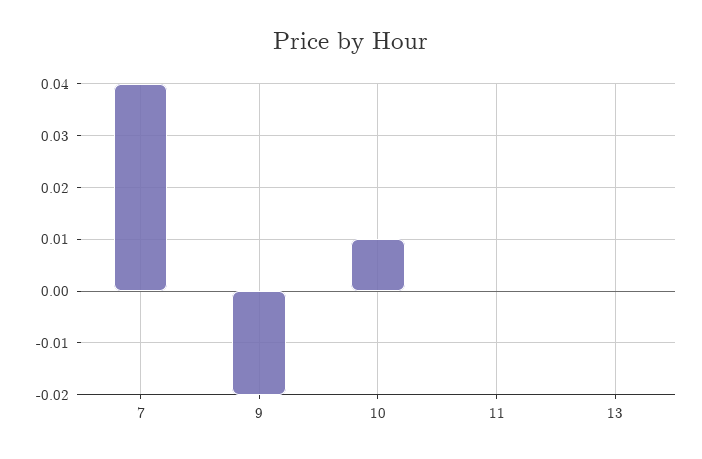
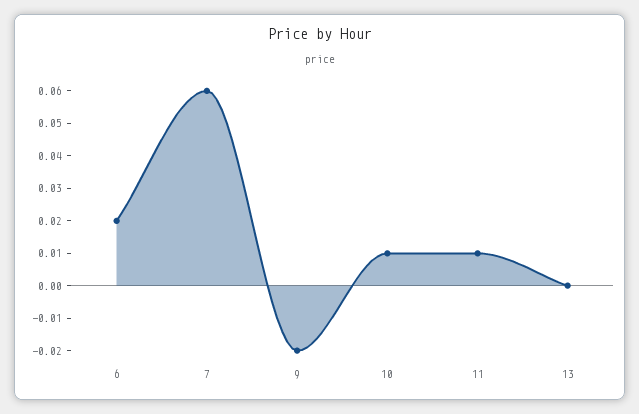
  {
-   "7": 0.04,
+   "7": 0.06,
    "9": -0.02,
    "10": 0.01,
-   "11": 0,
+   "11": 0.01,
-   "13": 0
+   "13": 0,
+   "6": 0.02
  }

